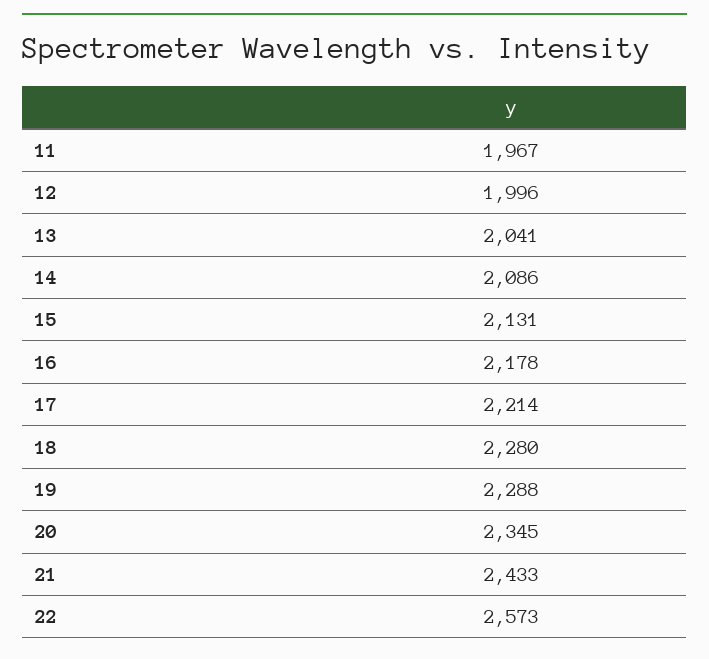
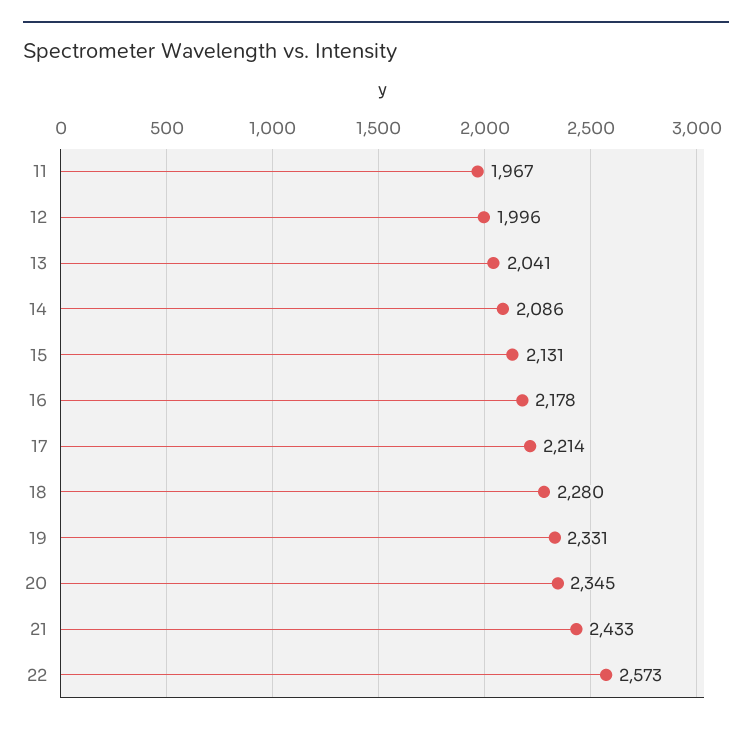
  {
    "11": 1967,
    "12": 1996,
    "13": 2041,
    "14": 2086,
    "15": 2131,
    "16": 2178,
    "17": 2214,
    "18": 2280,
-   "19": 2288,
+   "19": 2331,
    "20": 2345,
    "21": 2433,
    "22": 2573
  }

